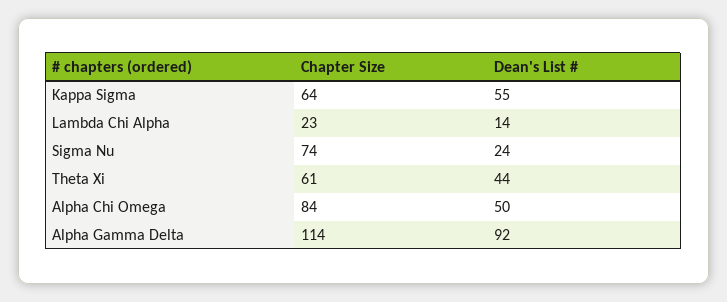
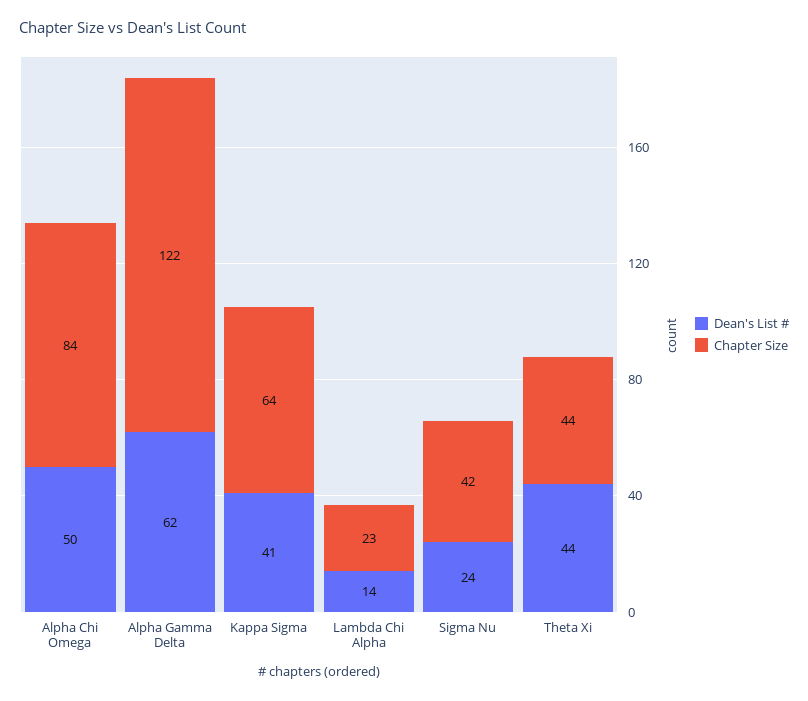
  {
    "Chapter Size": {
      "Kappa Sigma": 64,
      "Lambda Chi Alpha": 23,
-     "Sigma Nu": 74,
+     "Sigma Nu": 42,
-     "Theta Xi": 61,
+     "Theta Xi": 44,
      "Alpha Chi Omega": 84,
-     "Alpha Gamma Delta": 114
+     "Alpha Gamma Delta": 122
    },
    "Dean's List #": {
-     "Kappa Sigma": 55,
+     "Kappa Sigma": 41,
      "Lambda Chi Alpha": 14,
      "Sigma Nu": 24,
      "Theta Xi": 44,
      "Alpha Chi Omega": 50,
-     "Alpha Gamma Delta": 92
+     "Alpha Gamma Delta": 62
    }
  }

